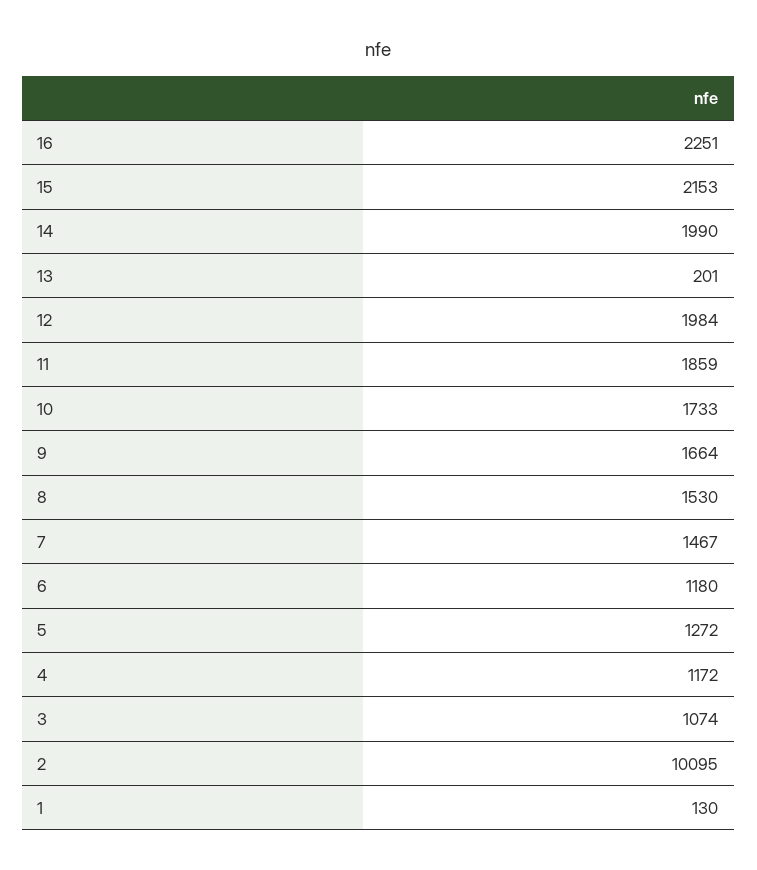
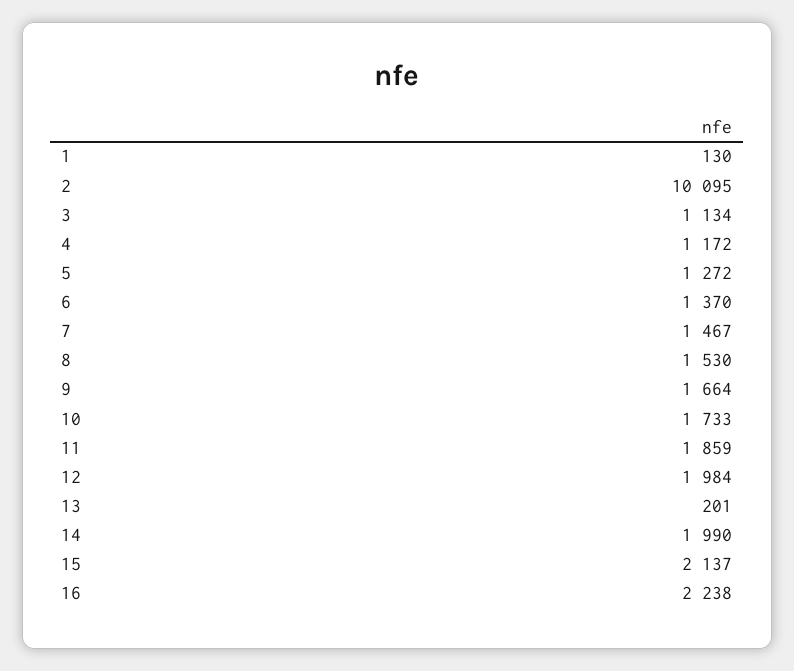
  {
-   "16": 2251,
+   "16": 2238,
-   "15": 2153,
+   "15": 2137,
    "14": 1990,
    "13": 201,
    "12": 1984,
    "11": 1859,
    "10": 1733,
    "9": 1664,
    "8": 1530,
    "7": 1467,
-   "6": 1180,
+   "6": 1370,
    "5": 1272,
    "4": 1172,
-   "3": 1074,
+   "3": 1134,
    "2": 10095,
    "1": 130
  }

